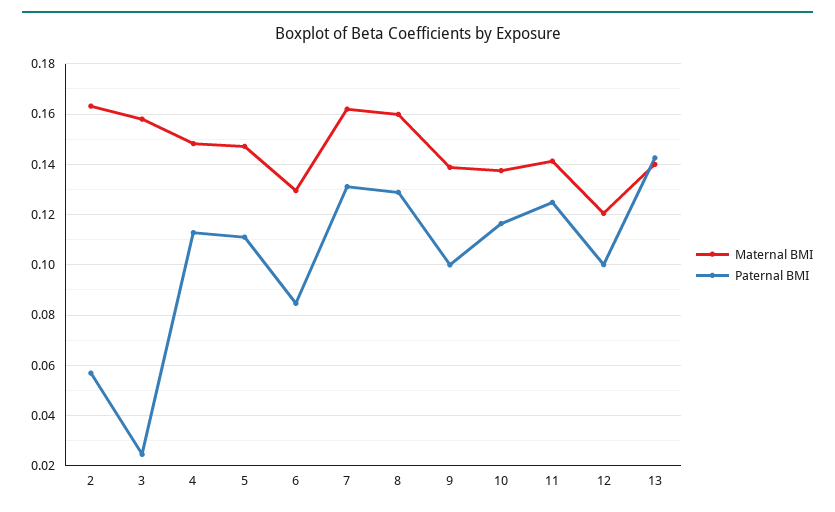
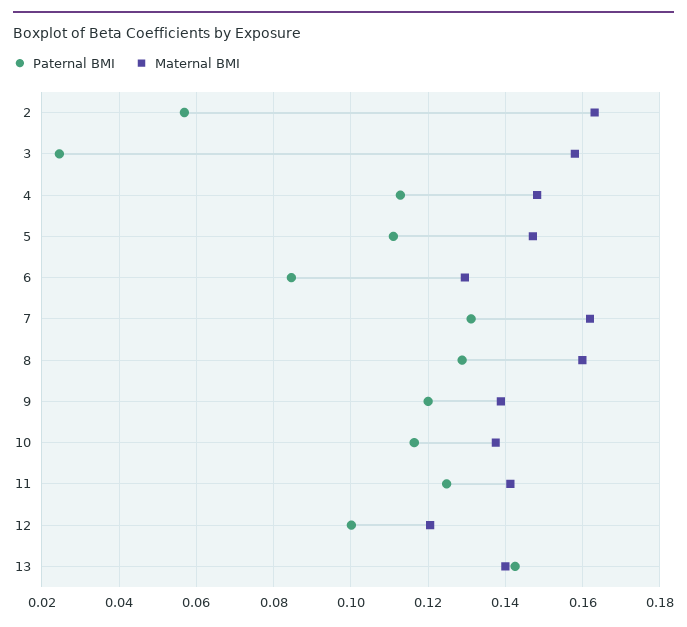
  {
    "Maternal BMI": {
      "2": 0.164,
      "3": 0.158,
      "4": 0.148,
      "5": 0.148,
      "6": 0.13,
      "7": 0.162,
      "8": 0.16,
      "9": 0.138,
      "10": 0.138,
      "11": 0.142,
      "12": 0.12,
      "13": 0.14
    },
    "Paternal BMI": {
      "2": 0.056,
      "3": 0.024,
      "4": 0.112,
      "5": 0.112,
      "6": 0.084,
      "7": 0.132,
      "8": 0.128,
-     "9": 0.1,
+     "9": 0.12,
      "10": 0.116,
      "11": 0.124,
      "12": 0.1,
      "13": 0.142
    }
  }

